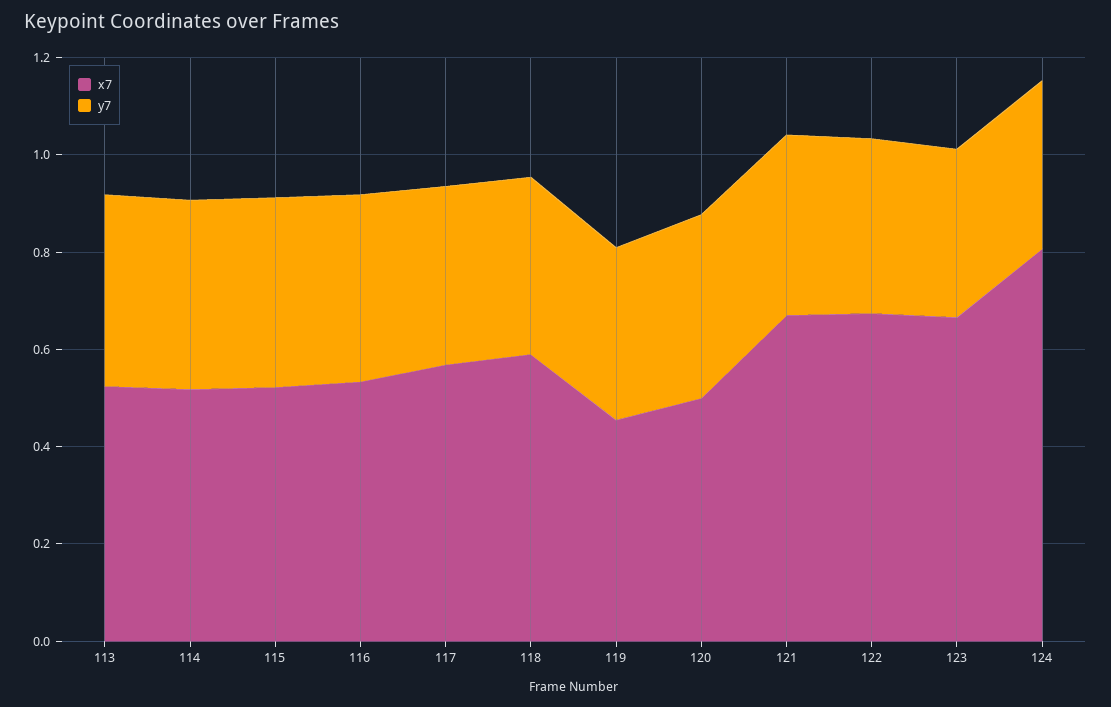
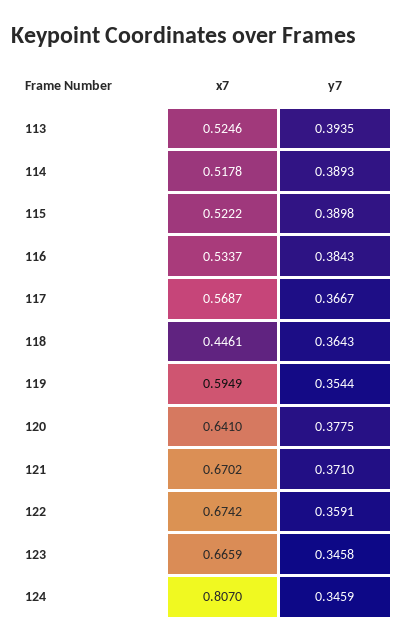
  {
    "x7": {
      "113": 0.5246,
      "114": 0.5178,
      "115": 0.5222,
      "116": 0.5337,
      "117": 0.5687,
-     "118": 0.6,
+     "118": 0.4461,
-     "119": 0.45,
+     "119": 0.5949,
-     "120": 0.5,
+     "120": 0.641,
      "121": 0.6702,
      "122": 0.6742,
      "123": 0.6659,
      "124": 0.807
    },
    "y7": {
      "113": 0.3935,
      "114": 0.3893,
      "115": 0.3898,
      "116": 0.3843,
      "117": 0.3667,
      "118": 0.3643,
      "119": 0.3544,
      "120": 0.3775,
      "121": 0.371,
      "122": 0.3591,
      "123": 0.3458,
      "124": 0.3459
    }
  }

